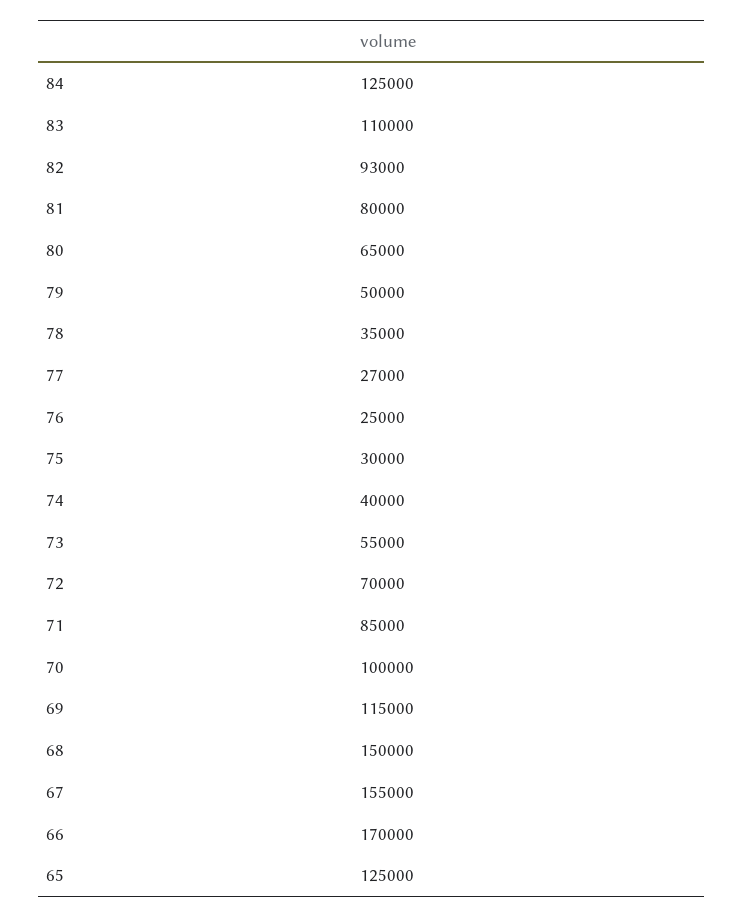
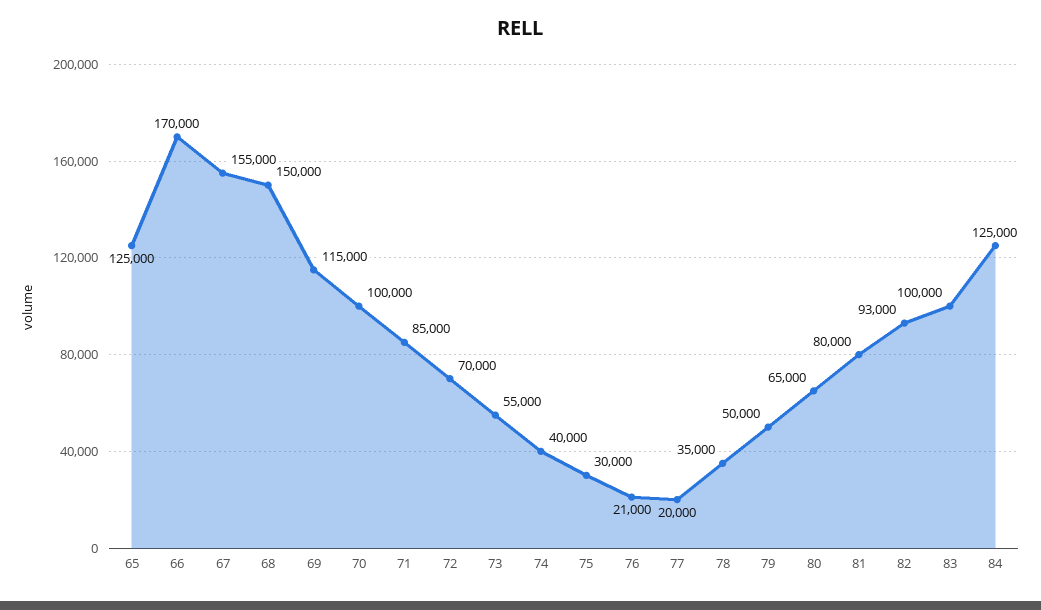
  {
    "84": 125000,
-   "83": 110000,
+   "83": 100000,
    "82": 93000,
    "81": 80000,
    "80": 65000,
    "79": 50000,
    "78": 35000,
-   "77": 27000,
+   "77": 20000,
-   "76": 25000,
+   "76": 21000,
    "75": 30000,
    "74": 40000,
    "73": 55000,
    "72": 70000,
    "71": 85000,
    "70": 100000,
    "69": 115000,
    "68": 150000,
    "67": 155000,
    "66": 170000,
    "65": 125000
  }

